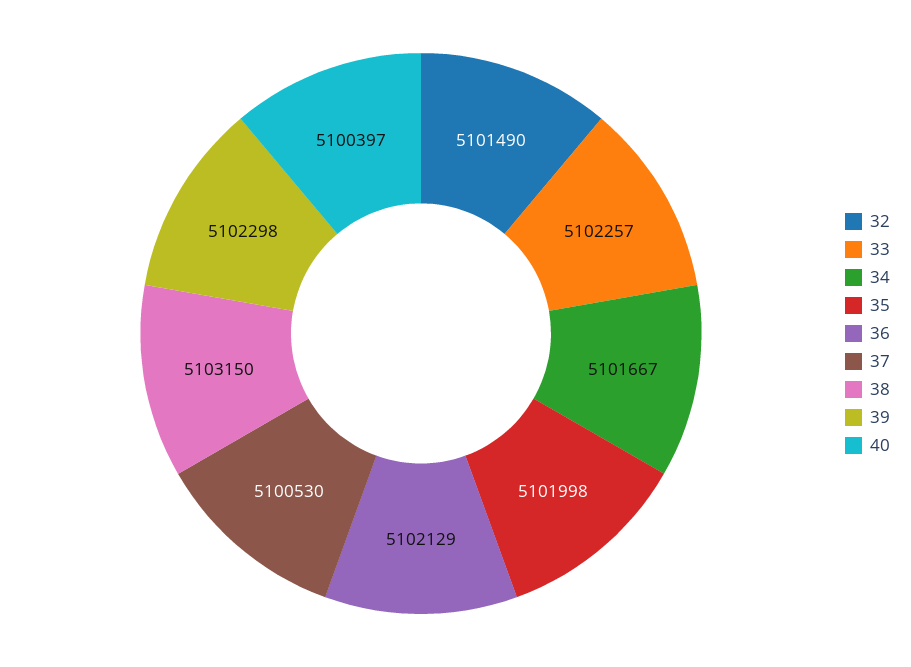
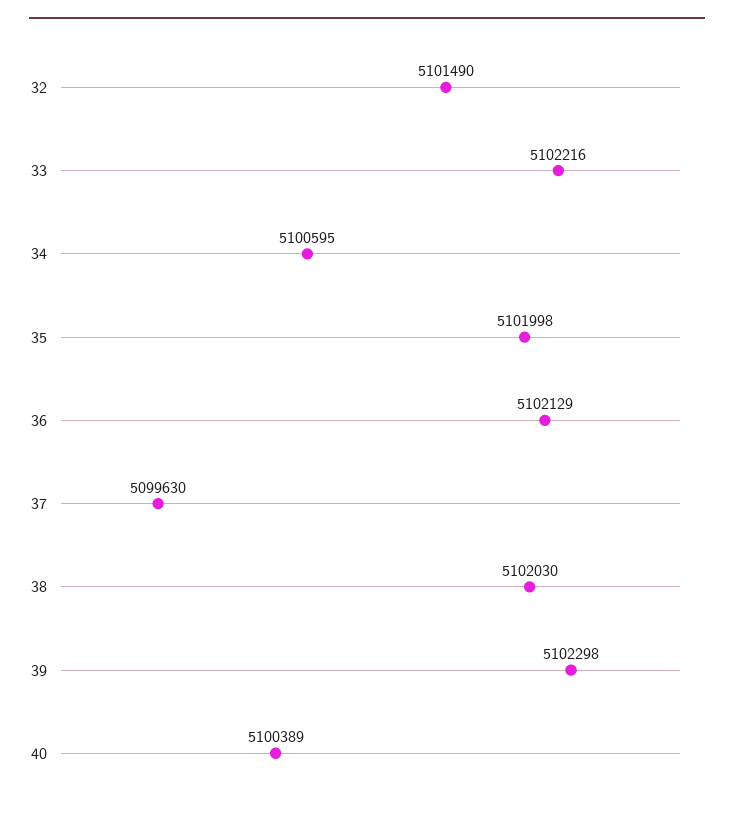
  {
    "32": 5101490,
-   "33": 5102257,
+   "33": 5102216,
-   "34": 5101667,
+   "34": 5100595,
    "35": 5101998,
    "36": 5102129,
-   "37": 5100530,
+   "37": 5099630,
-   "38": 5103150,
+   "38": 5102030,
    "39": 5102298,
-   "40": 5100397
+   "40": 5100389
  }

